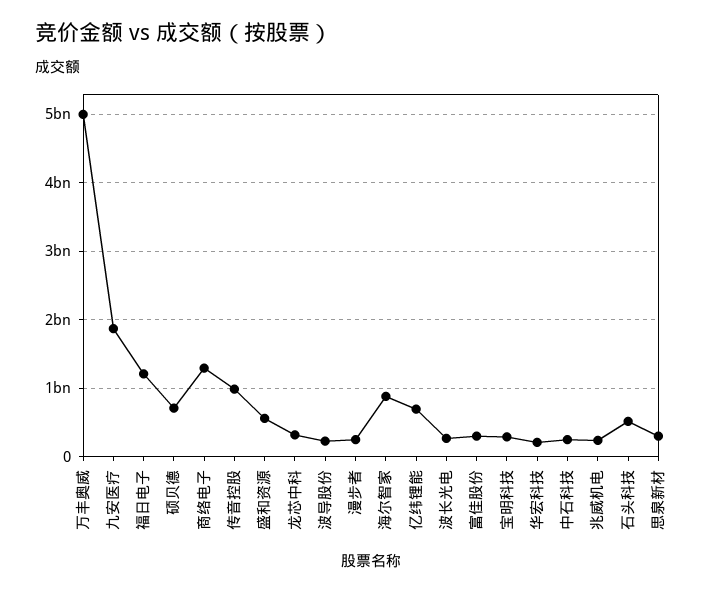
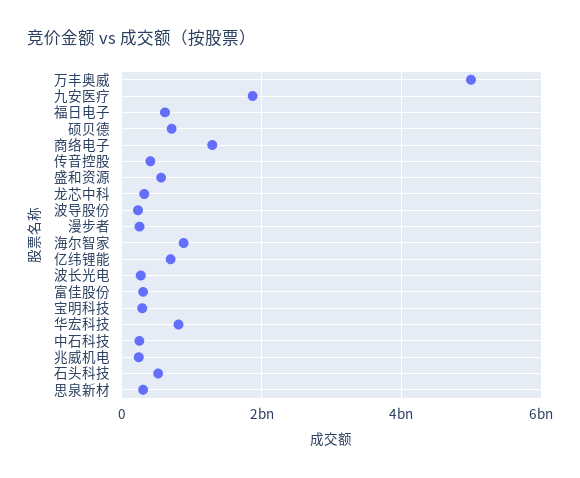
  {
    "万丰奥威": 5000000000,
    "九安医疗": 1900000000,
-   "福日电子": 1200000000,
+   "福日电子": 600000000,
    "硕贝德": 700000000,
    "商络电子": 1300000000,
-   "传音控股": 1000000000,
+   "传音控股": 400000000,
    "盛和资源": 600000000,
    "龙芯中科": 300000000,
    "波导股份": 200000000,
    "漫步者": 300000000,
    "海尔智家": 900000000,
    "亿纬锂能": 700000000,
    "波长光电": 300000000,
    "富佳股份": 300000000,
    "宝明科技": 300000000,
-   "华宏科技": 200000000,
+   "华宏科技": 800000000,
    "中石科技": 300000000,
    "兆威机电": 200000000,
    "石头科技": 500000000,
    "思泉新材": 300000000
  }

